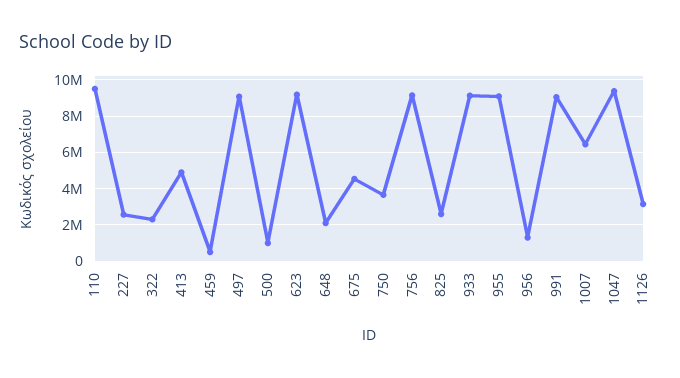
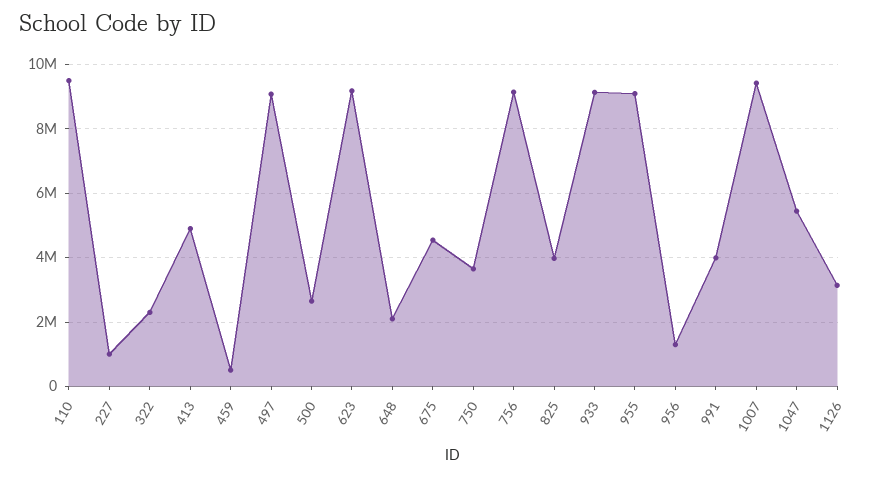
  {
    "110": 9600000,
-   "227": 2500000,
+   "227": 1000000,
    "322": 2400000,
    "413": 5000000,
    "459": 600000,
    "497": 9000000,
-   "500": 1000000,
+   "500": 2600000,
    "623": 9200000,
    "648": 2200000,
    "675": 4600000,
    "750": 3600000,
    "756": 9200000,
-   "825": 2500000,
+   "825": 4000000,
    "933": 9200000,
    "955": 9000000,
    "956": 1400000,
-   "991": 9000000,
+   "991": 4000000,
-   "1007": 6500000,
+   "1007": 9400000,
-   "1047": 9500000,
+   "1047": 5400000,
    "1126": 3200000
  }

